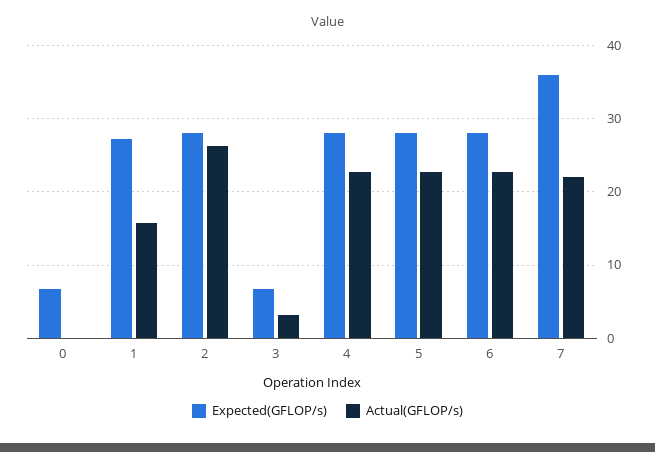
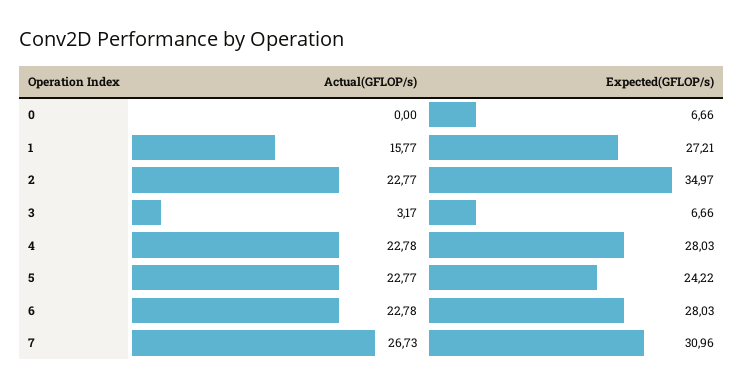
  {
    "Expected(GFLOP/s)": {
      "0": 6.66,
      "1": 27.21,
-     "2": 28,
+     "2": 34.97,
      "3": 6.66,
      "4": 28.03,
-     "5": 28,
+     "5": 24.22,
      "6": 28.03,
-     "7": 36
+     "7": 30.96
    },
    "Actual(GFLOP/s)": {
      "0": 0,
      "1": 15.77,
-     "2": 26,
+     "2": 22.77,
      "3": 3.17,
      "4": 22.78,
      "5": 22.77,
      "6": 22.78,
-     "7": 22
+     "7": 26.73
    }
  }

